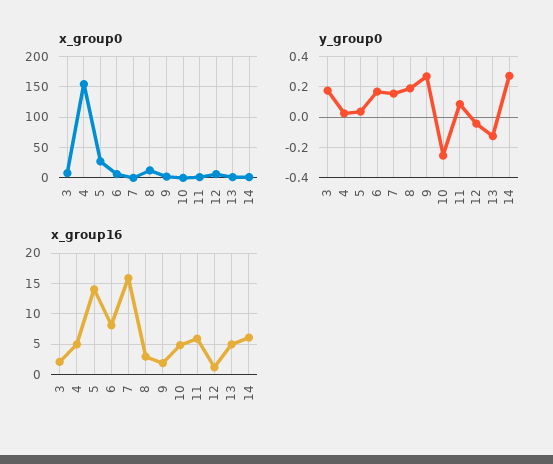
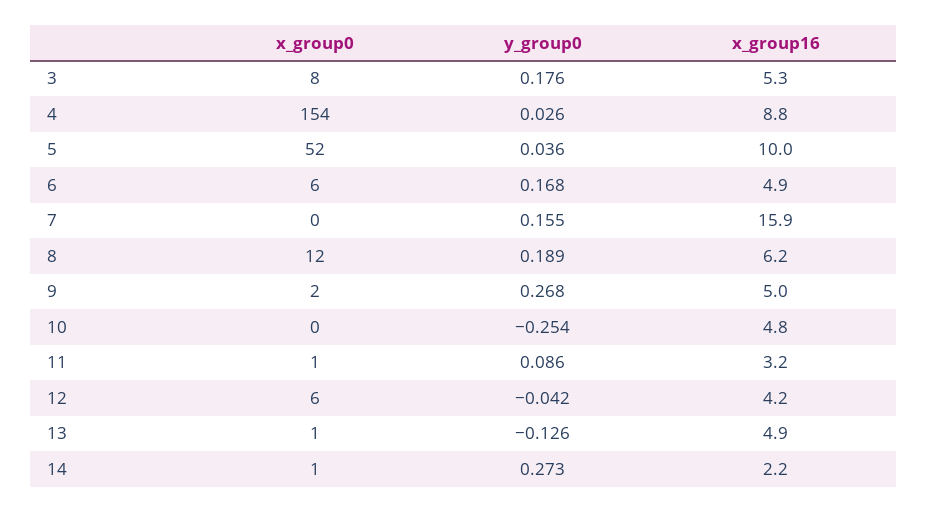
  {
    "x_group0": {
      "3": 8,
      "4": 154,
-     "5": 30,
+     "5": 52,
      "6": 6,
      "7": 0,
      "8": 12,
      "9": 2,
      "10": 0,
      "11": 1,
      "12": 6,
      "13": 1,
      "14": 1
    },
    "y_group0": {
      "3": 0.176,
      "4": 0.026,
      "5": 0.036,
      "6": 0.168,
      "7": 0.155,
      "8": 0.189,
      "9": 0.268,
      "10": -0.254,
      "11": 0.086,
      "12": -0.042,
      "13": -0.126,
      "14": 0.273
    },
    "x_group16": {
-     "3": 2,
+     "3": 5.3,
-     "4": 5,
+     "4": 8.8,
-     "5": 14,
+     "5": 10,
-     "6": 8,
+     "6": 4.9,
      "7": 15.9,
-     "8": 3,
+     "8": 6.2,
-     "9": 2,
+     "9": 5,
      "10": 4.8,
-     "11": 6,
+     "11": 3.2,
-     "12": 1,
+     "12": 4.2,
      "13": 4.9,
-     "14": 6
+     "14": 2.2
    }
  }

